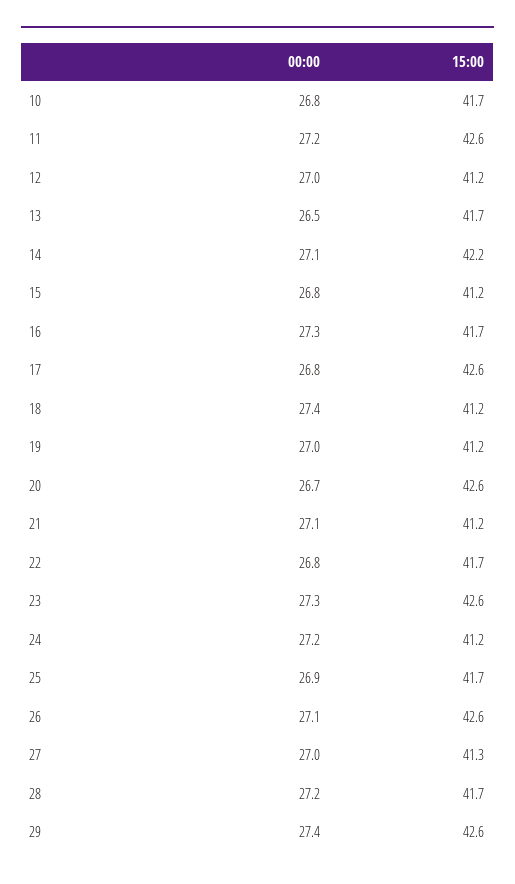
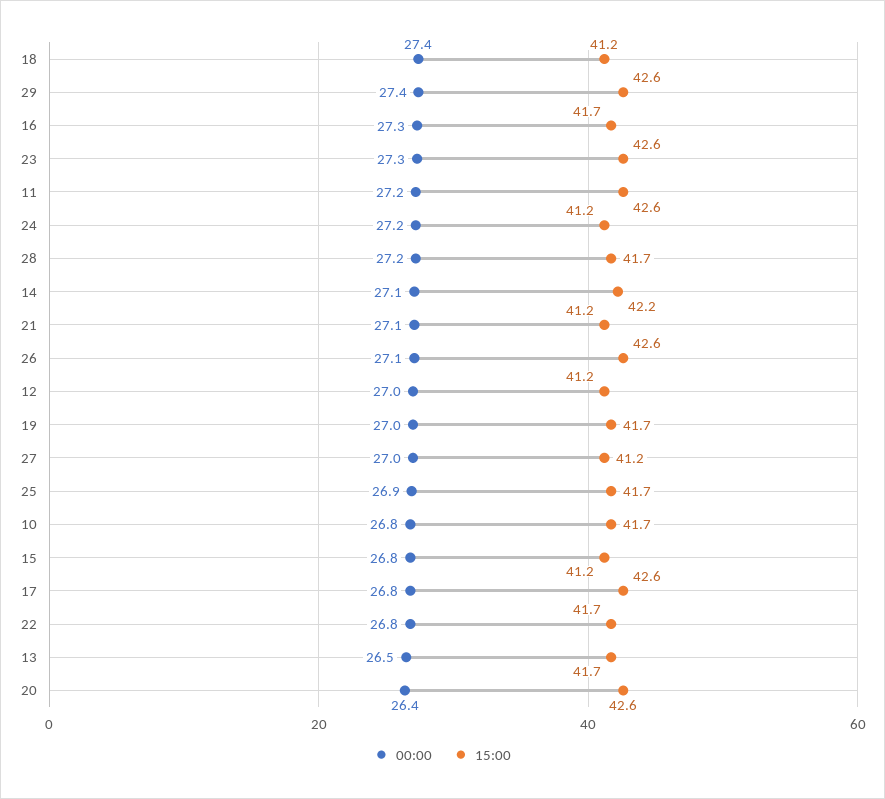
  {
    "00:00": {
      "10": 26.8,
      "11": 27.2,
      "12": 27,
      "13": 26.5,
      "14": 27.1,
      "15": 26.8,
      "16": 27.3,
      "17": 26.8,
      "18": 27.4,
      "19": 27,
-     "20": 26.7,
+     "20": 26.4,
      "21": 27.1,
      "22": 26.8,
      "23": 27.3,
      "24": 27.2,
      "25": 26.9,
      "26": 27.1,
      "27": 27,
      "28": 27.2,
      "29": 27.4
    },
    "15:00": {
      "10": 41.7,
      "11": 42.6,
      "12": 41.2,
      "13": 41.7,
      "14": 42.2,
      "15": 41.2,
      "16": 41.7,
      "17": 42.6,
      "18": 41.2,
-     "19": 41.2,
+     "19": 41.7,
      "20": 42.6,
      "21": 41.2,
      "22": 41.7,
      "23": 42.6,
      "24": 41.2,
      "25": 41.7,
      "26": 42.6,
-     "27": 41.3,
+     "27": 41.2,
      "28": 41.7,
      "29": 42.6
    }
  }

